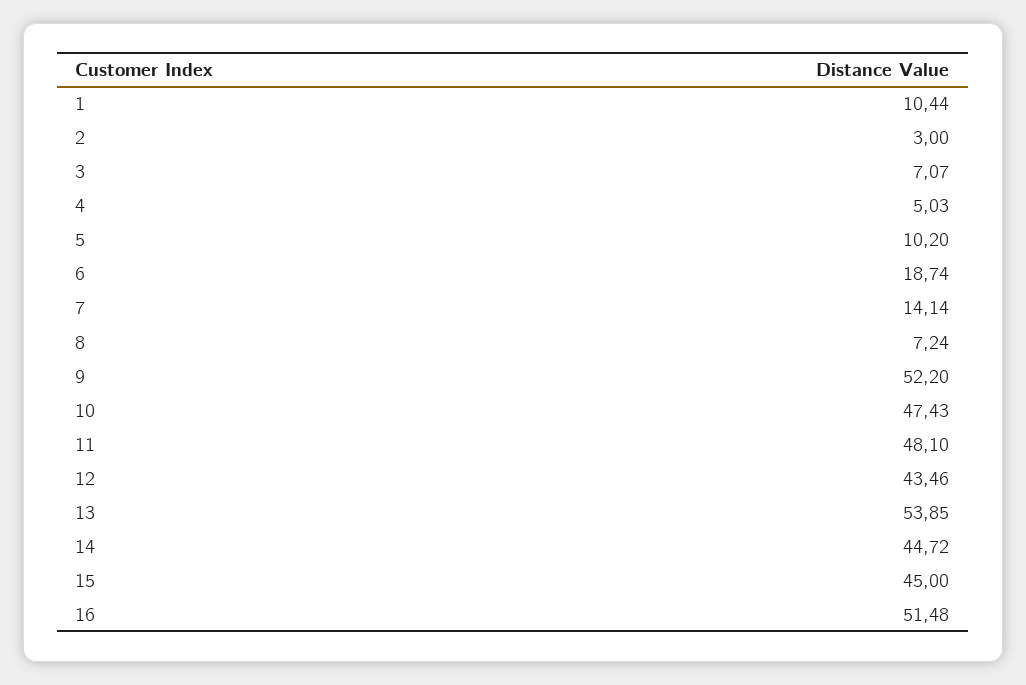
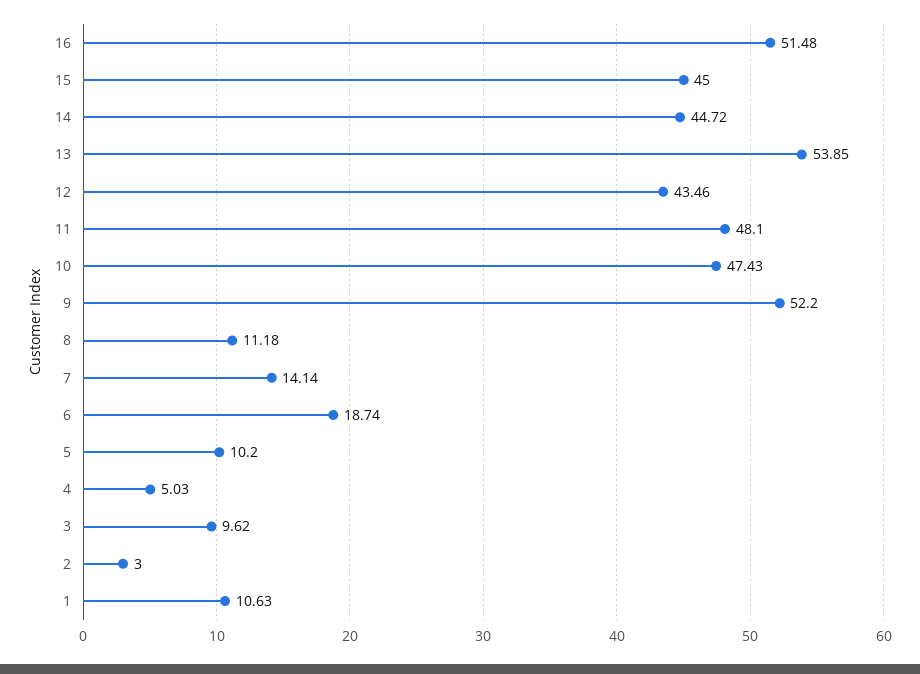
  {
-   "1": 10.44,
+   "1": 10.63,
    "2": 3,
-   "3": 7.07,
+   "3": 9.62,
    "4": 5.03,
    "5": 10.2,
    "6": 18.74,
    "7": 14.14,
-   "8": 7.24,
+   "8": 11.18,
    "9": 52.2,
    "10": 47.43,
    "11": 48.1,
    "12": 43.46,
    "13": 53.85,
    "14": 44.72,
    "15": 45,
    "16": 51.48
  }

